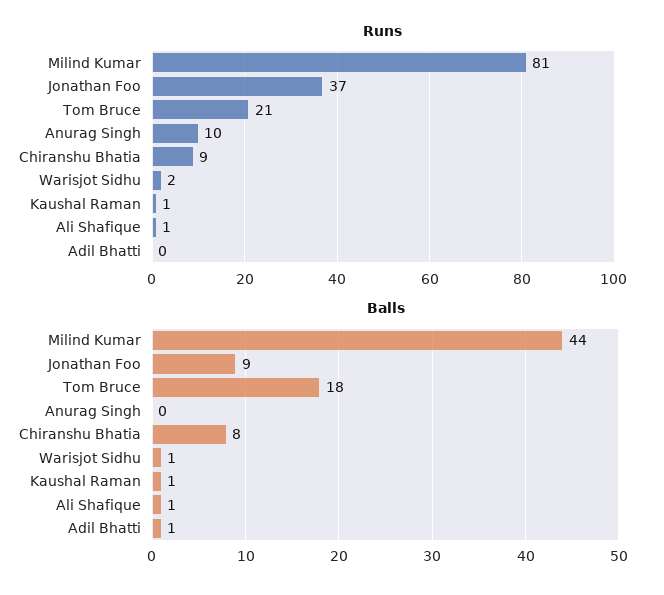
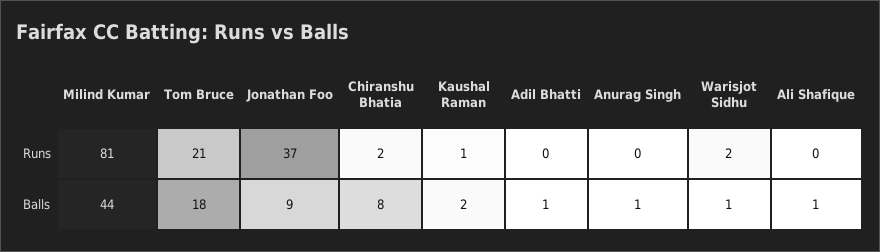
  {
    "Runs": {
      "Milind Kumar": 81,
      "Jonathan Foo": 37,
      "Tom Bruce": 21,
-     "Anurag Singh": 10,
+     "Anurag Singh": 0,
-     "Chiranshu Bhatia": 9,
+     "Chiranshu Bhatia": 2,
      "Warisjot Sidhu": 2,
      "Kaushal Raman": 1,
-     "Ali Shafique": 1,
+     "Ali Shafique": 0,
      "Adil Bhatti": 0
    },
    "Balls": {
      "Milind Kumar": 44,
      "Jonathan Foo": 9,
      "Tom Bruce": 18,
-     "Anurag Singh": 0,
+     "Anurag Singh": 1,
      "Chiranshu Bhatia": 8,
      "Warisjot Sidhu": 1,
-     "Kaushal Raman": 1,
+     "Kaushal Raman": 2,
      "Ali Shafique": 1,
      "Adil Bhatti": 1
    }
  }

